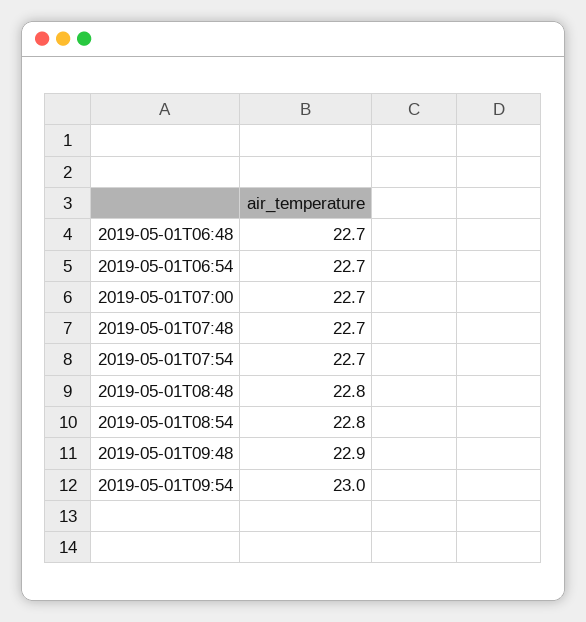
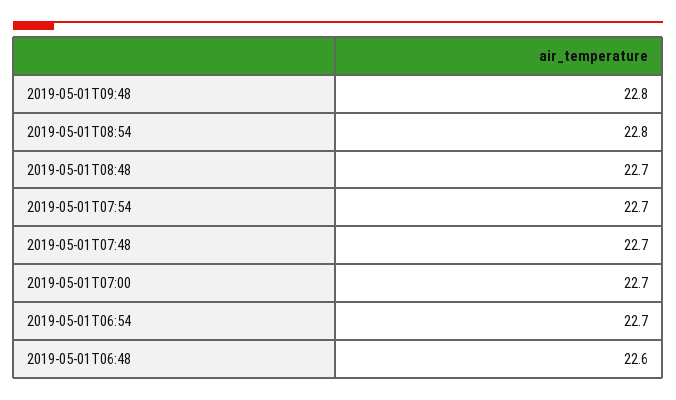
  {
-   "2019-05-01T06:48": 22.7,
+   "2019-05-01T06:48": 22.6,
    "2019-05-01T06:54": 22.7,
    "2019-05-01T07:00": 22.7,
    "2019-05-01T07:48": 22.7,
    "2019-05-01T07:54": 22.7,
-   "2019-05-01T08:48": 22.8,
+   "2019-05-01T08:48": 22.7,
    "2019-05-01T08:54": 22.8,
-   "2019-05-01T09:48": 22.9,
+   "2019-05-01T09:48": 22.8
-   "2019-05-01T09:54": 23
  }

